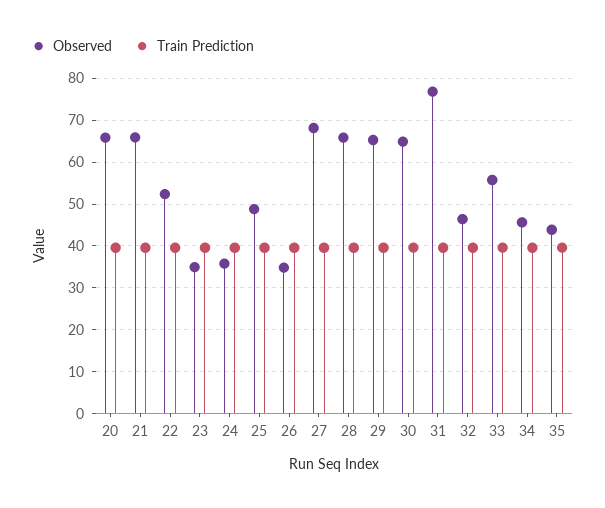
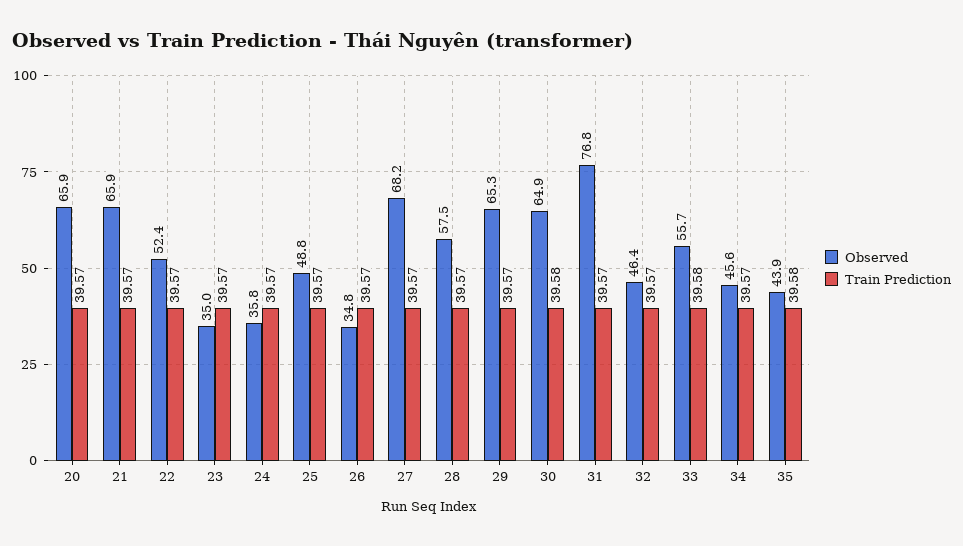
  {
    "Observed": {
      "20": 65.9,
      "21": 65.9,
      "22": 52.4,
      "23": 35,
      "24": 35.8,
      "25": 48.8,
      "26": 34.8,
      "27": 68.2,
-     "28": 66,
+     "28": 57.5,
      "29": 65.3,
      "30": 64.9,
      "31": 76.8,
      "32": 46.4,
      "33": 55.7,
      "34": 45.6,
      "35": 43.9
    },
    "Train Prediction": {
      "20": 39.57,
      "21": 39.57,
      "22": 39.57,
      "23": 39.57,
      "24": 39.57,
      "25": 39.57,
      "26": 39.57,
      "27": 39.57,
      "28": 39.57,
      "29": 39.57,
      "30": 39.58,
      "31": 39.57,
      "32": 39.57,
      "33": 39.58,
      "34": 39.57,
      "35": 39.58
    }
  }

